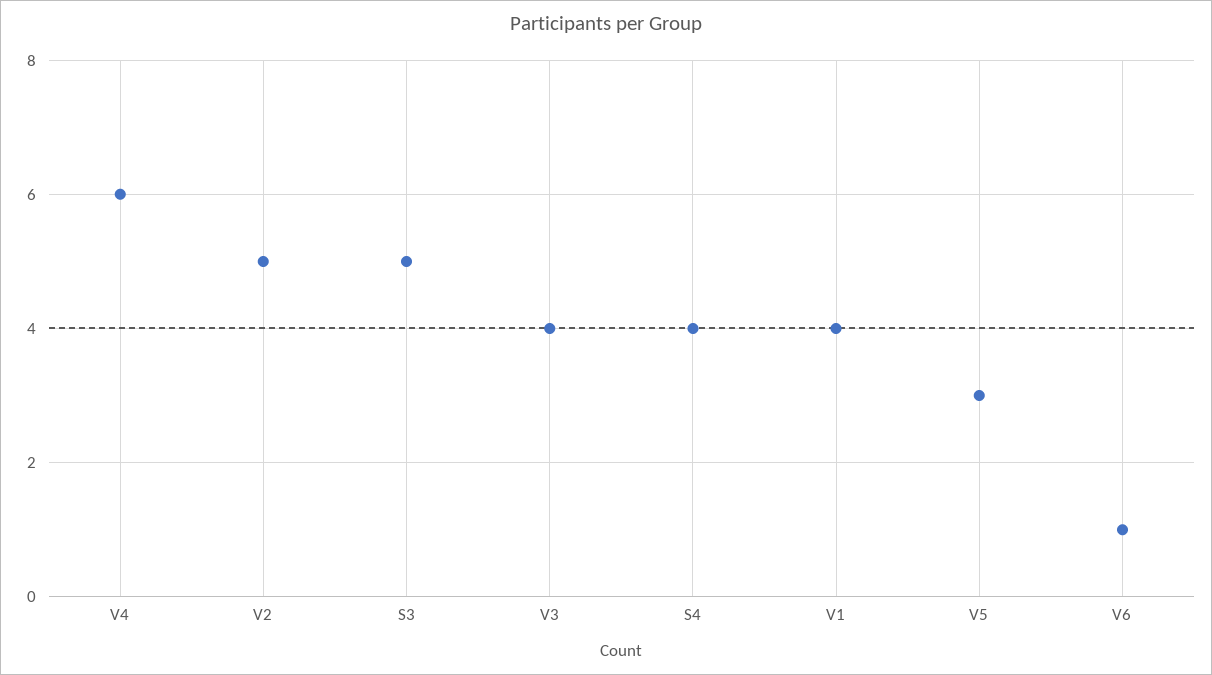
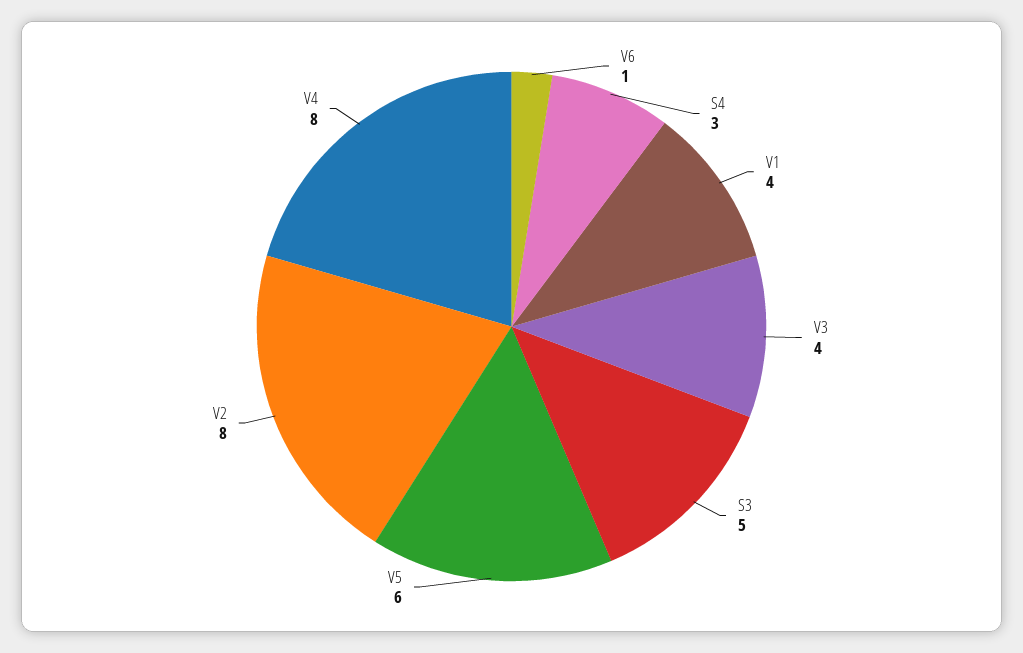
  {
-   "V4": 6,
+   "V4": 8,
-   "V2": 5,
+   "V2": 8,
    "S3": 5,
    "V3": 4,
-   "S4": 4,
+   "S4": 3,
    "V1": 4,
-   "V5": 3,
+   "V5": 6,
    "V6": 1
  }

